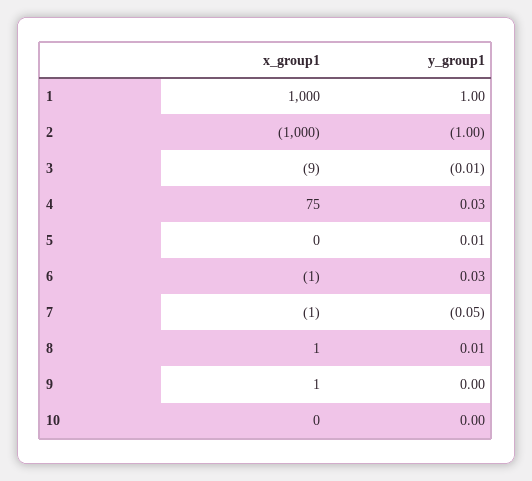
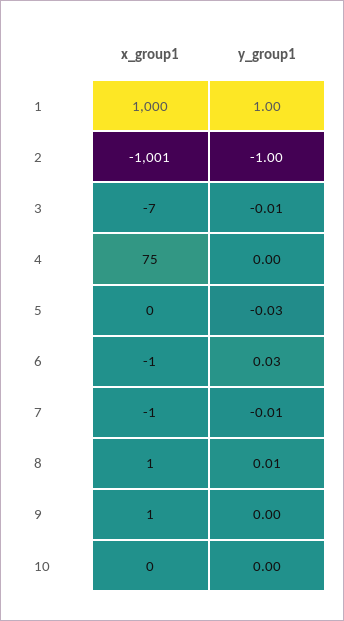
  {
    "x_group1": {
      "1": 1000,
-     "2": -1000,
+     "2": -1001,
-     "3": -9,
+     "3": -7,
      "4": 75,
      "5": 0,
      "6": -1,
      "7": -1,
      "8": 1,
      "9": 1,
      "10": 0
    },
    "y_group1": {
      "1": 1,
      "2": -1,
      "3": -0.01,
-     "4": 0.03,
+     "4": 0,
-     "5": 0.01,
+     "5": -0.03,
      "6": 0.03,
-     "7": -0.05,
+     "7": -0.01,
      "8": 0.01,
      "9": 0,
      "10": 0
    }
  }

